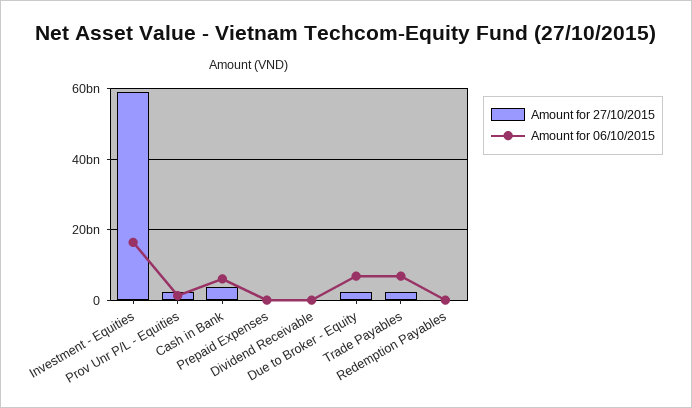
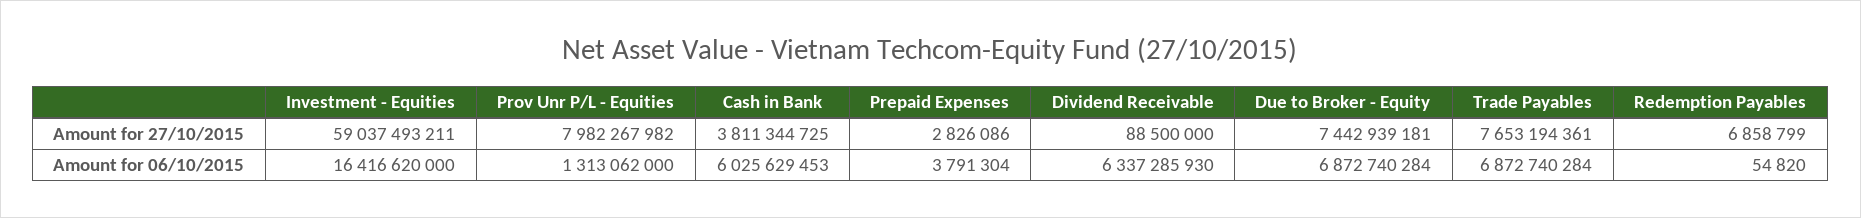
  {
    "Amount for 27/10/2015": {
      "Investment - Equities": 59037493211,
-     "Prov Unr P/L - Equities": 2000000000,
+     "Prov Unr P/L - Equities": 7982267982,
      "Cash in Bank": 3811344725,
      "Prepaid Expenses": 2826086,
      "Dividend Receivable": 88500000,
-     "Due to Broker - Equity": 2000000000,
+     "Due to Broker - Equity": 7442939181,
-     "Trade Payables": 2000000000,
+     "Trade Payables": 7653194361,
      "Redemption Payables": 6858799
    },
    "Amount for 06/10/2015": {
      "Investment - Equities": 16416620000,
      "Prov Unr P/L - Equities": 1313062000,
      "Cash in Bank": 6025629453,
      "Prepaid Expenses": 3791304,
-     "Dividend Receivable": 0,
+     "Dividend Receivable": 6337285930,
      "Due to Broker - Equity": 6872740284,
      "Trade Payables": 6872740284,
      "Redemption Payables": 54820
    }
  }

